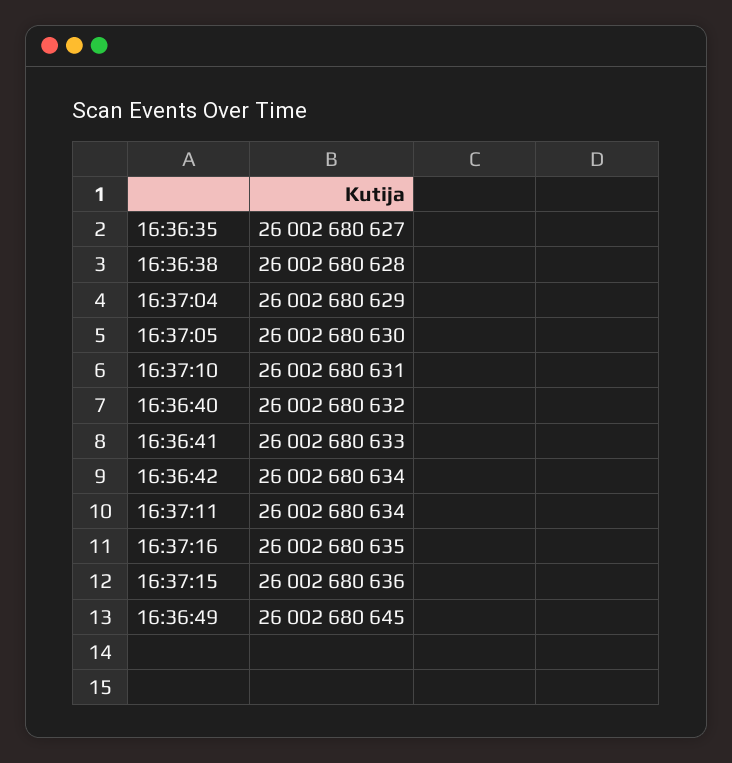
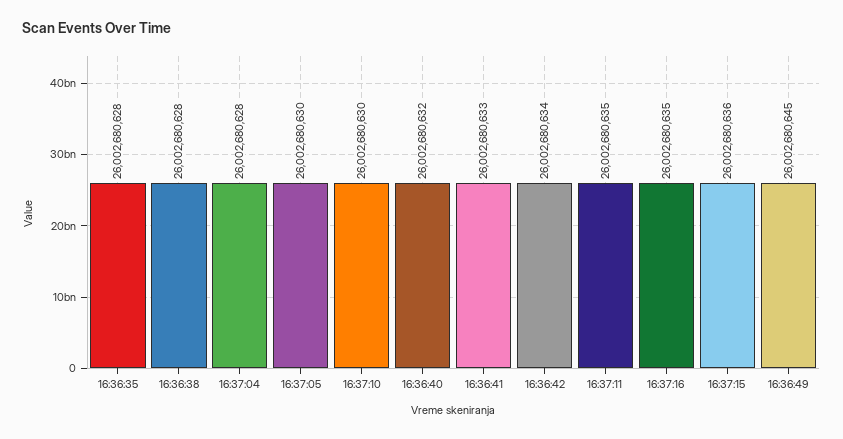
  {
-   "16:36:35": 26002680627,
+   "16:36:35": 26002680628,
    "16:36:38": 26002680628,
-   "16:37:04": 26002680629,
+   "16:37:04": 26002680628,
    "16:37:05": 26002680630,
-   "16:37:10": 26002680631,
+   "16:37:10": 26002680630,
    "16:36:40": 26002680632,
    "16:36:41": 26002680633,
    "16:36:42": 26002680634,
-   "16:37:11": 26002680634,
+   "16:37:11": 26002680635,
    "16:37:16": 26002680635,
    "16:37:15": 26002680636,
    "16:36:49": 26002680645
  }

